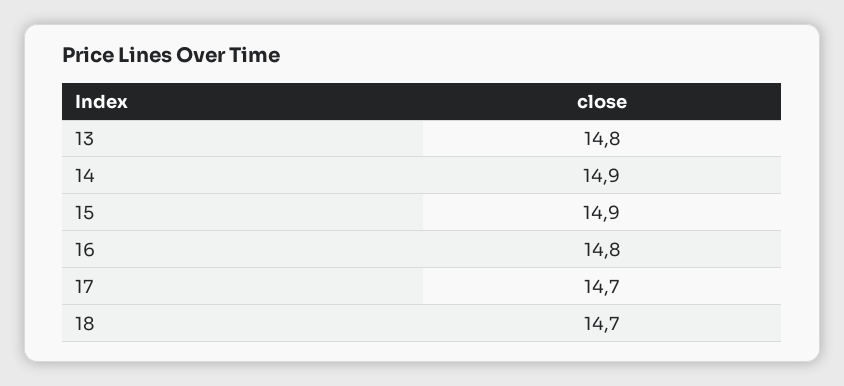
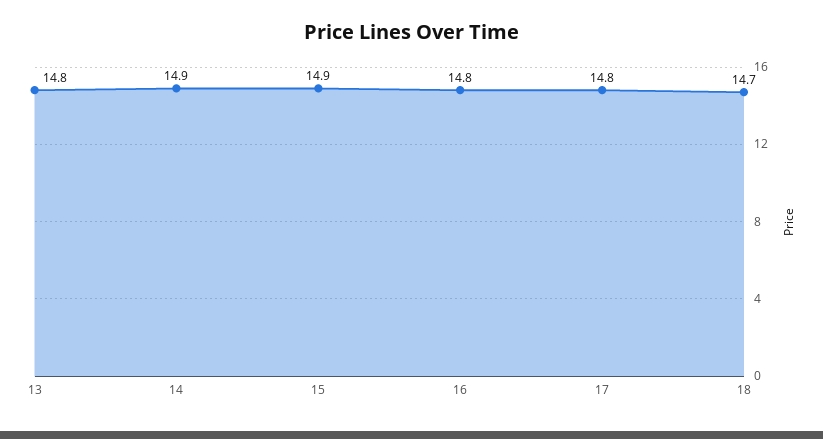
  {
    "13": 14.8,
    "14": 14.9,
    "15": 14.9,
    "16": 14.8,
-   "17": 14.7,
+   "17": 14.8,
    "18": 14.7
  }

